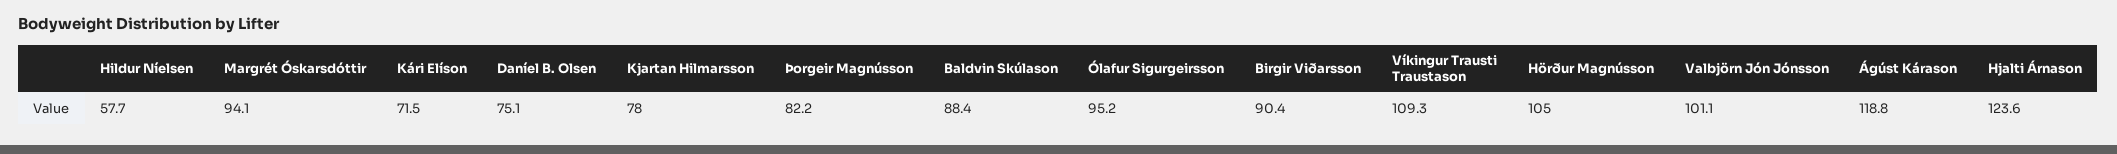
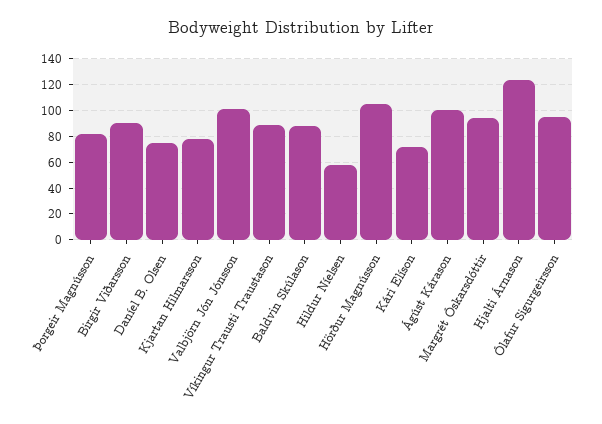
  {
    "Hildur Níelsen": 57.7,
    "Margrét Óskarsdóttir": 94.1,
    "Kári Elíson": 71.5,
    "Daníel B. Olsen": 75.1,
    "Kjartan Hilmarsson": 78,
    "Þorgeir Magnússon": 82.2,
    "Baldvin Skúlason": 88.4,
    "Ólafur Sigurgeirsson": 95.2,
    "Birgir Viðarsson": 90.4,
-   "Víkingur Trausti Traustason": 109.3,
+   "Víkingur Trausti Traustason": 90,
    "Hörður Magnússon": 105,
    "Valbjörn Jón Jónsson": 101.1,
-   "Ágúst Kárason": 118.8,
+   "Ágúst Kárason": 100,
    "Hjalti Árnason": 123.6
  }

